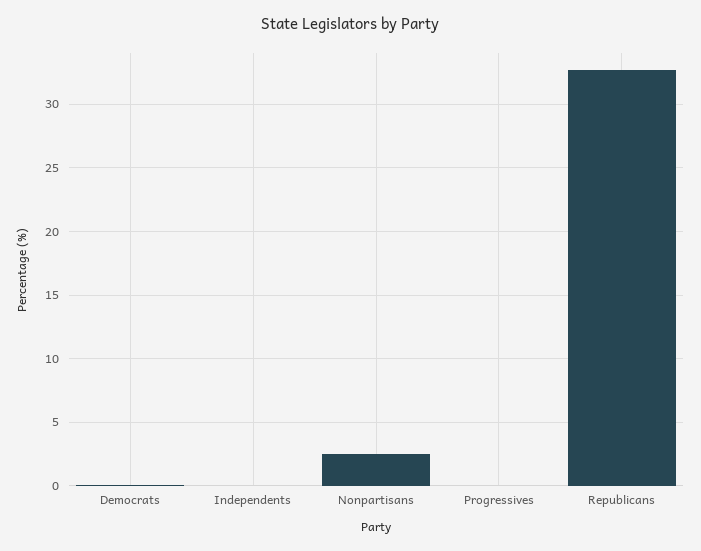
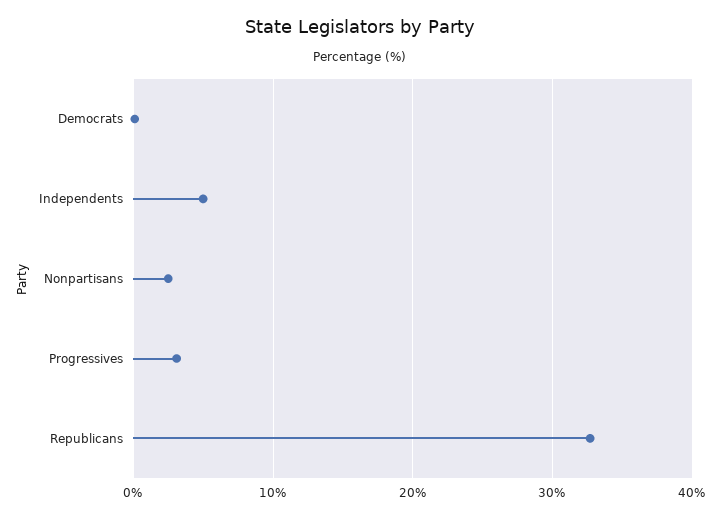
  {
    "Democrats": 0,
-   "Independents": 0,
+   "Independents": 5,
    "Nonpartisans": 2.5,
-   "Progressives": 0,
+   "Progressives": 3,
    "Republicans": 32.5
  }

